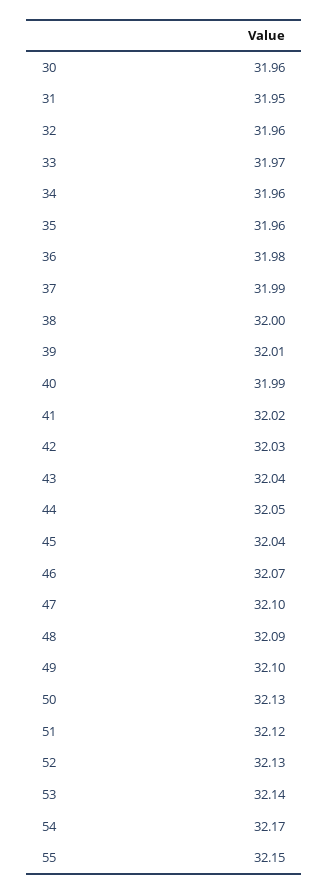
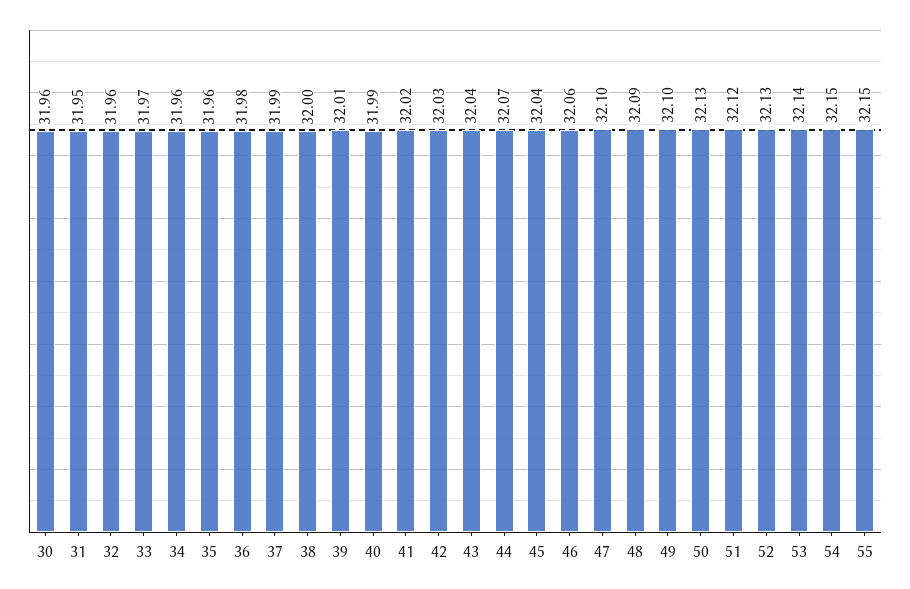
  {
    "30": 31.96,
    "31": 31.95,
    "32": 31.96,
    "33": 31.97,
    "34": 31.96,
    "35": 31.96,
    "36": 31.98,
    "37": 31.99,
    "38": 32,
    "39": 32.01,
    "40": 31.99,
    "41": 32.02,
    "42": 32.03,
    "43": 32.04,
-   "44": 32.05,
+   "44": 32.07,
    "45": 32.04,
-   "46": 32.07,
+   "46": 32.06,
    "47": 32.1,
    "48": 32.09,
    "49": 32.1,
    "50": 32.13,
    "51": 32.12,
    "52": 32.13,
    "53": 32.14,
-   "54": 32.17,
+   "54": 32.15,
    "55": 32.15
  }

